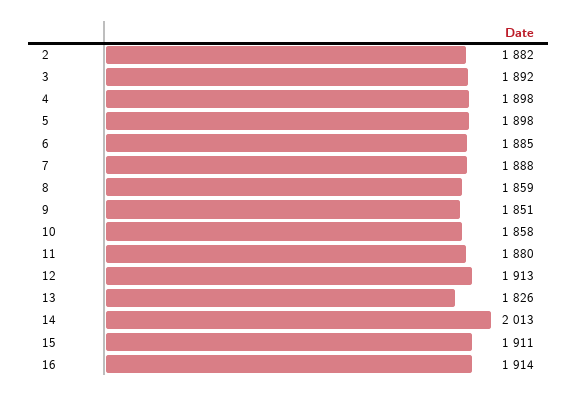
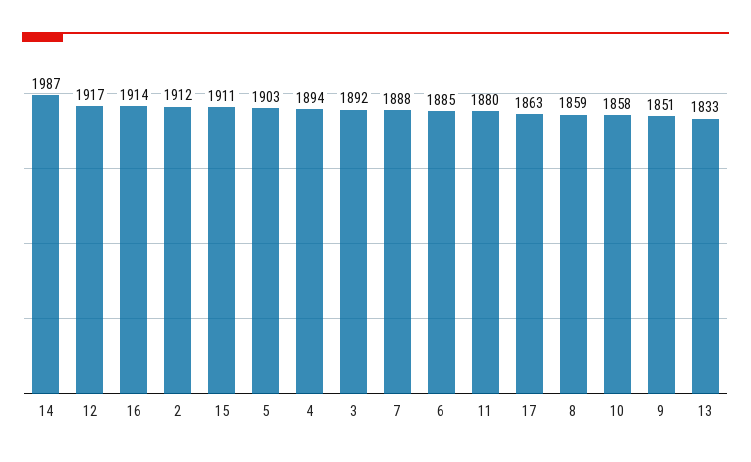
  {
-   "2": 1882,
+   "2": 1912,
    "3": 1892,
-   "4": 1898,
+   "4": 1894,
-   "5": 1898,
+   "5": 1903,
    "6": 1885,
    "7": 1888,
    "8": 1859,
    "9": 1851,
    "10": 1858,
    "11": 1880,
-   "12": 1913,
+   "12": 1917,
-   "13": 1826,
+   "13": 1833,
-   "14": 2013,
+   "14": 1987,
    "15": 1911,
-   "16": 1914
+   "16": 1914,
+   "17": 1863
  }

